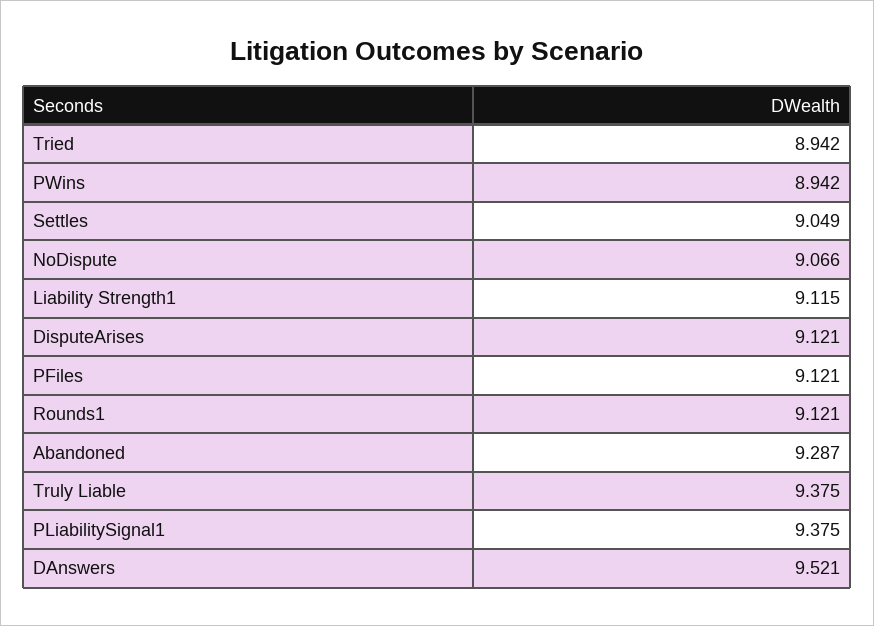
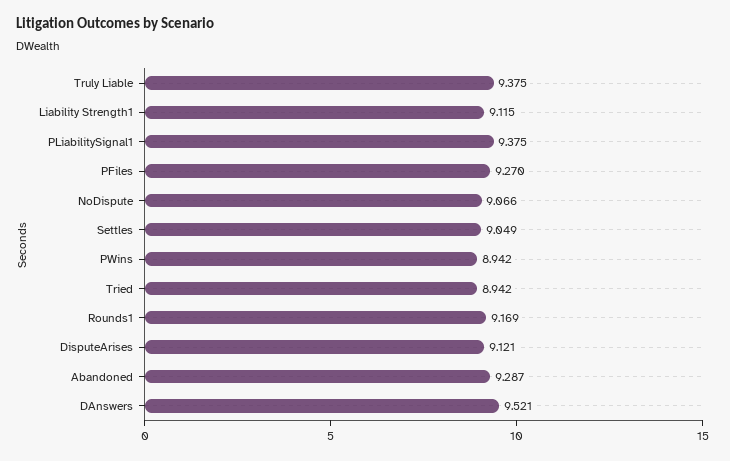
  {
    "Tried": 8.942,
    "PWins": 8.942,
    "Settles": 9.049,
    "NoDispute": 9.066,
    "Liability Strength1": 9.115,
    "DisputeArises": 9.121,
-   "PFiles": 9.121,
+   "PFiles": 9.27,
-   "Rounds1": 9.121,
+   "Rounds1": 9.169,
    "Abandoned": 9.287,
    "Truly Liable": 9.375,
    "PLiabilitySignal1": 9.375,
    "DAnswers": 9.521
  }

